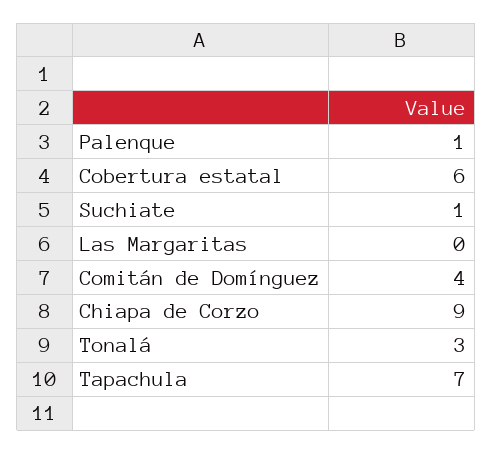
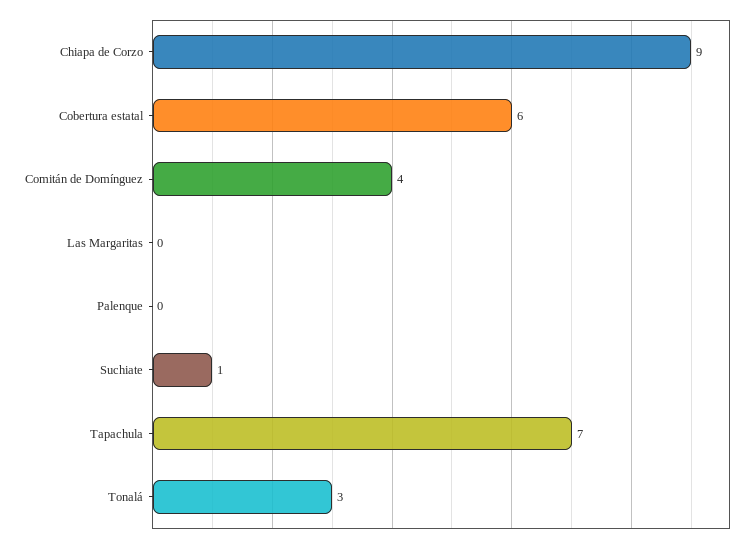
  {
-   "Palenque": 1,
+   "Palenque": 0,
    "Cobertura estatal": 6,
    "Suchiate": 1,
    "Las Margaritas": 0,
    "Comitán de Domínguez": 4,
    "Chiapa de Corzo": 9,
    "Tonalá": 3,
    "Tapachula": 7
  }

